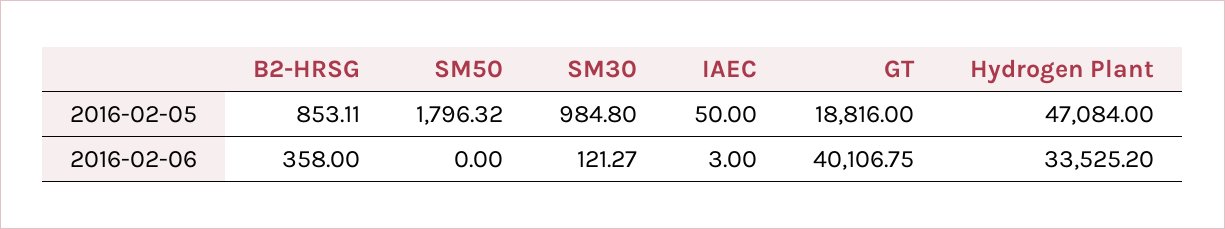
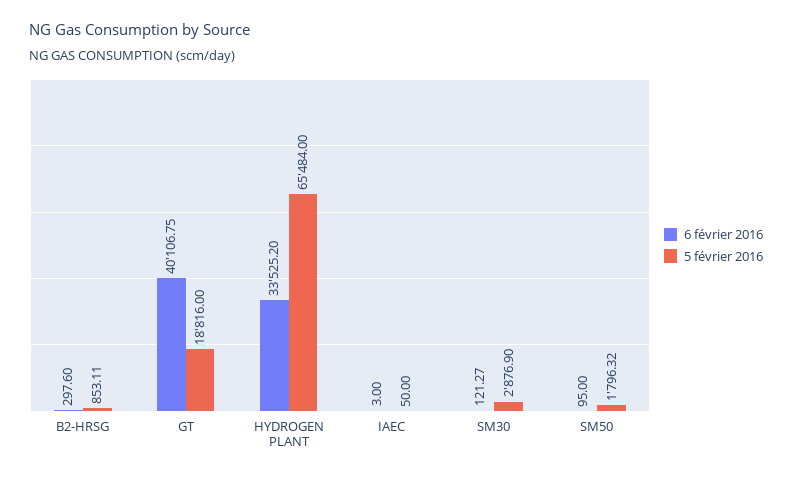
  {
    "2016-02-05": {
      "B2-HRSG": 853.11,
      "SM50": 1796.32,
-     "SM30": 984.8,
+     "SM30": 2876.9,
      "IAEC": 50,
      "GT": 18816,
-     "Hydrogen Plant": 47084
+     "Hydrogen Plant": 65484
    },
    "2016-02-06": {
-     "B2-HRSG": 358,
+     "B2-HRSG": 297.6,
-     "SM50": 0,
+     "SM50": 95,
      "SM30": 121.27,
      "IAEC": 3,
      "GT": 40106.75,
      "Hydrogen Plant": 33525.2
    }
  }

